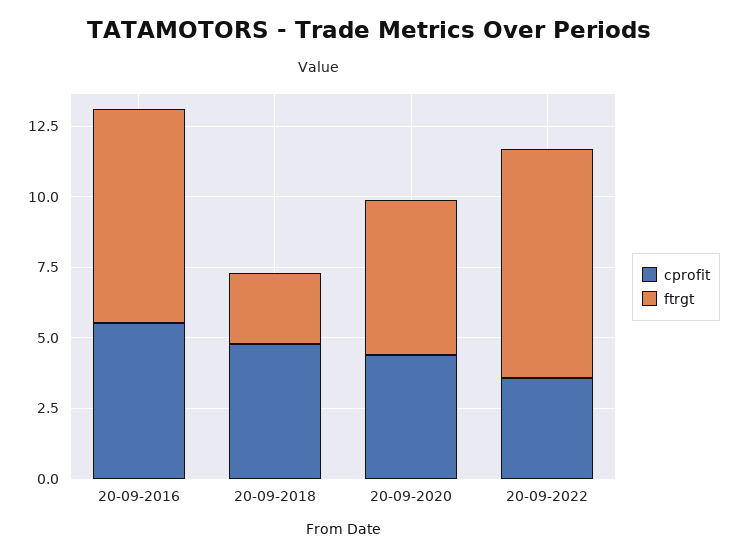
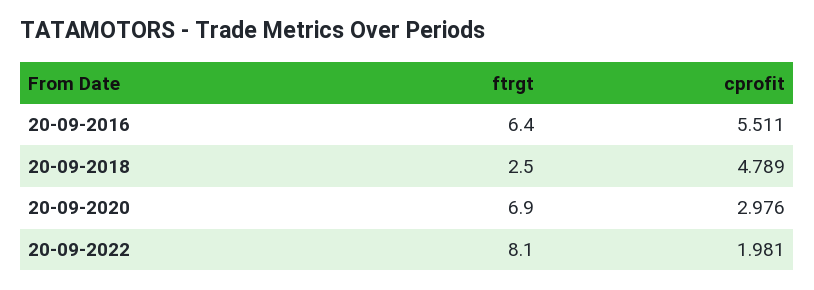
  {
    "cprofit": {
      "20-09-2016": 5.511,
      "20-09-2018": 4.789,
-     "20-09-2020": 4.5,
+     "20-09-2020": 2.976,
-     "20-09-2022": 3.5
+     "20-09-2022": 1.981
    },
    "ftrgt": {
-     "20-09-2016": 7.5,
+     "20-09-2016": 6.4,
      "20-09-2018": 2.5,
-     "20-09-2020": 5.5,
+     "20-09-2020": 6.9,
      "20-09-2022": 8.1
    }
  }

